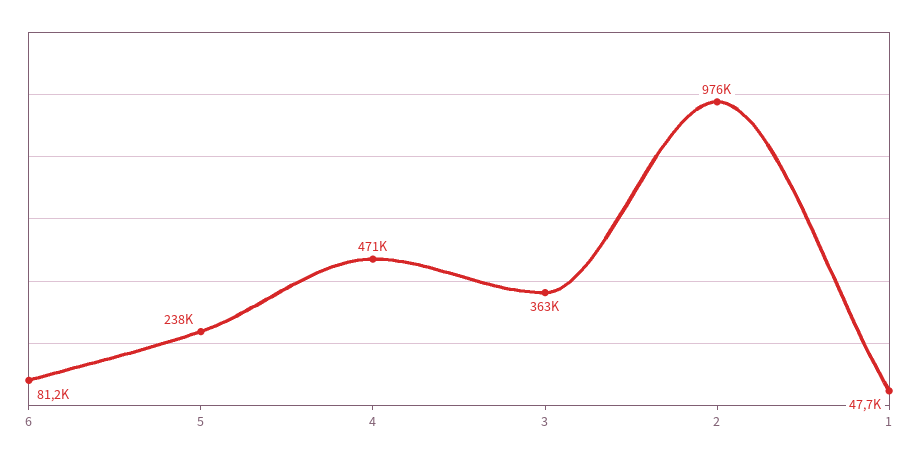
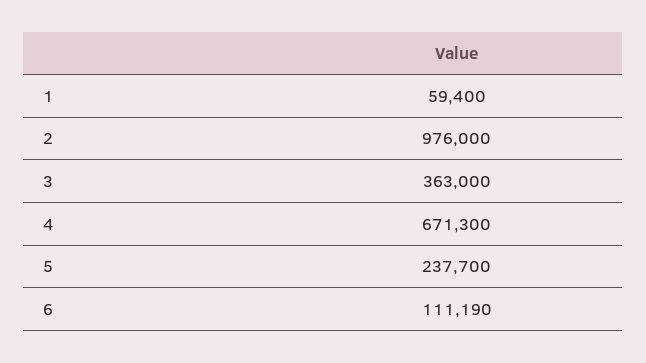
  {
-   "6": 81200,
+   "6": 111190,
    "5": 237700,
-   "4": 471000,
+   "4": 671300,
    "3": 363000,
    "2": 976000,
-   "1": 47700
+   "1": 59400
  }

